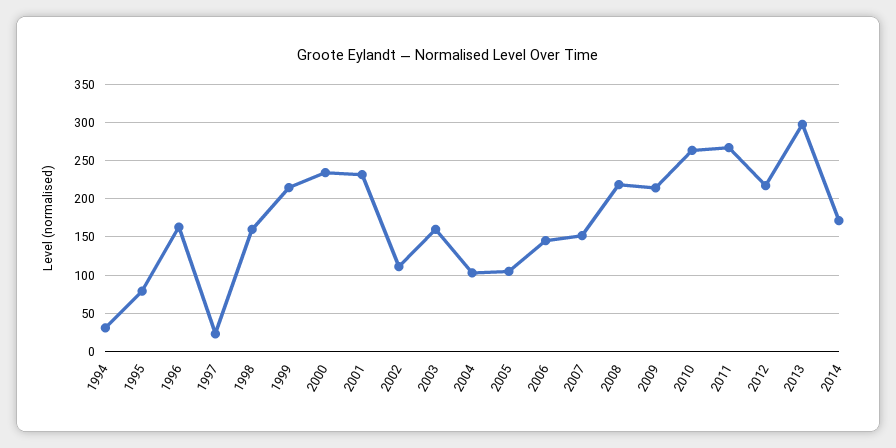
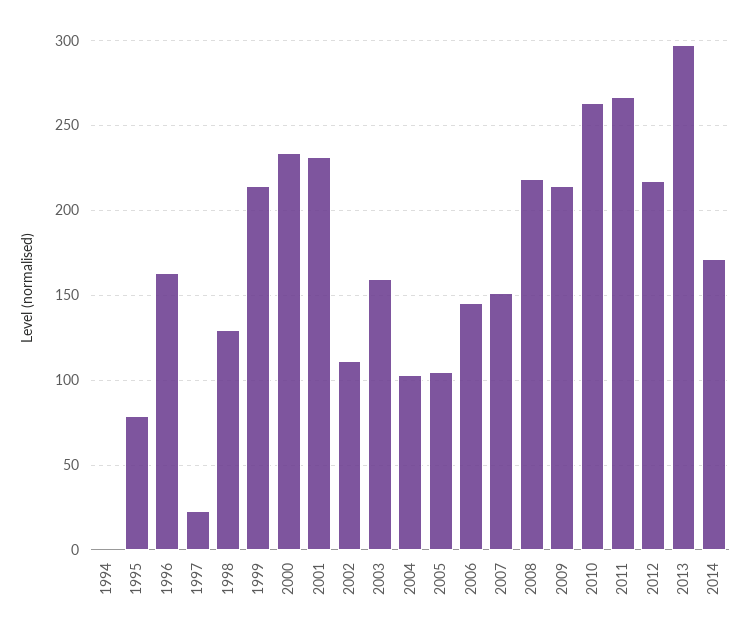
  {
-   "1994": 30,
+   "1994": 0,
    "1995": 80,
    "1996": 165,
    "1997": 25,
-   "1998": 160,
+   "1998": 130,
    "1999": 215,
    "2000": 235,
    "2001": 230,
    "2002": 110,
    "2003": 160,
    "2004": 105,
    "2005": 105,
    "2006": 145,
    "2007": 150,
    "2008": 220,
    "2009": 215,
    "2010": 265,
    "2011": 265,
    "2012": 215,
    "2013": 295,
    "2014": 170
  }

